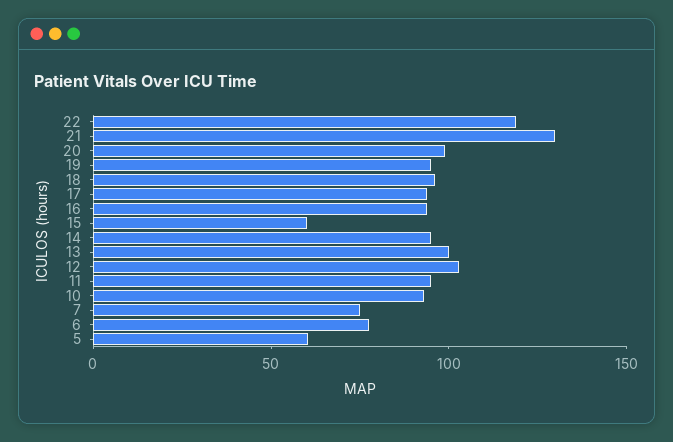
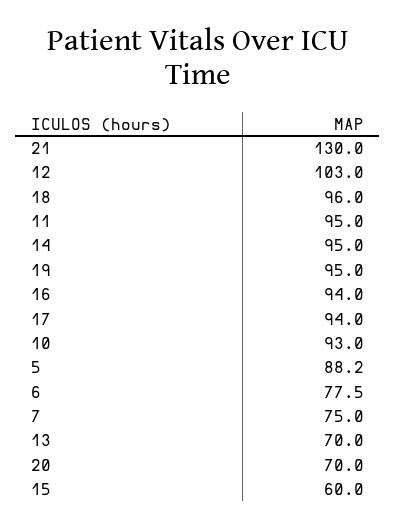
  {
-   "22": 120,
    "21": 130,
-   "20": 100,
+   "20": 70,
    "19": 95,
    "18": 96,
    "17": 94,
    "16": 94,
    "15": 60,
    "14": 95,
-   "13": 100,
+   "13": 70,
    "12": 103,
    "11": 95,
    "10": 93,
    "7": 75,
    "6": 77.5,
-   "5": 60
+   "5": 88.2
  }

